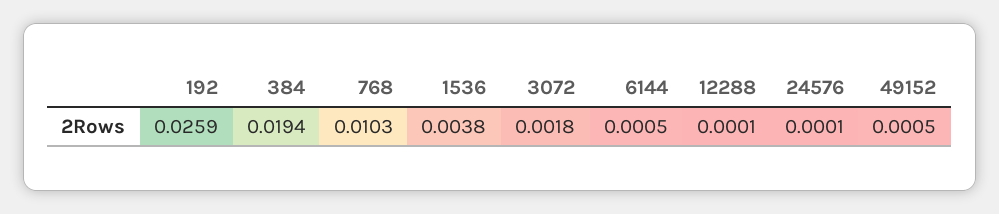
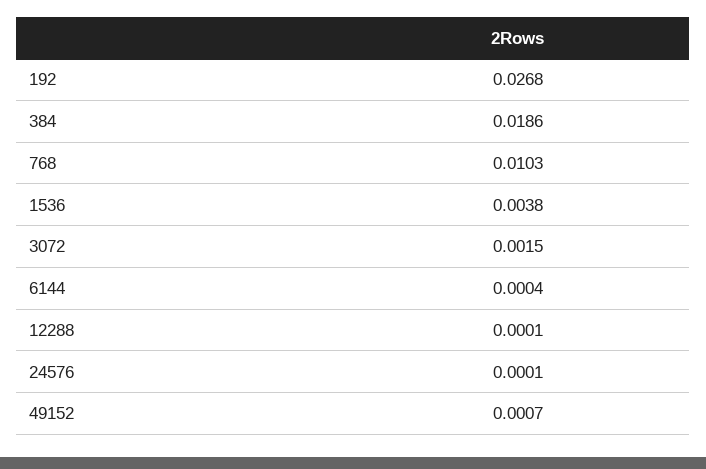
  {
-   "192": 0.0259,
+   "192": 0.0268,
-   "384": 0.0194,
+   "384": 0.0186,
    "768": 0.0103,
    "1536": 0.0038,
-   "3072": 0.0018,
+   "3072": 0.0015,
-   "6144": 0.0005,
+   "6144": 0.0004,
    "12288": 0.0001,
    "24576": 0.0001,
-   "49152": 0.0005
+   "49152": 0.0007
  }

